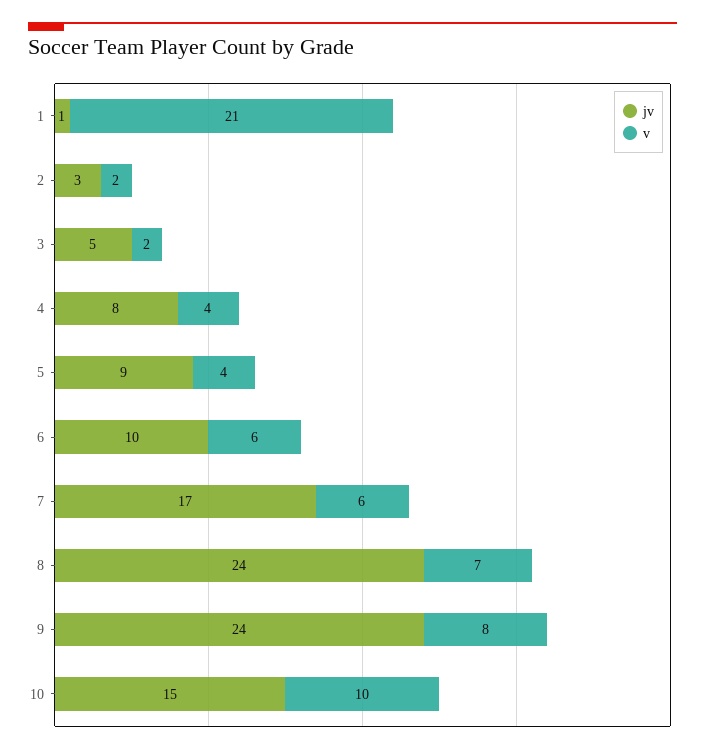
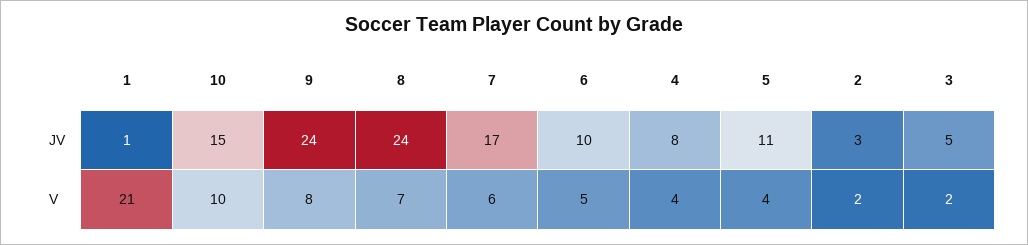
  {
    "jv": {
      "1": 1,
      "2": 3,
      "3": 5,
      "4": 8,
-     "5": 9,
+     "5": 11,
      "6": 10,
      "7": 17,
      "8": 24,
      "9": 24,
      "10": 15
    },
    "v": {
      "1": 21,
      "2": 2,
      "3": 2,
      "4": 4,
      "5": 4,
-     "6": 6,
+     "6": 5,
      "7": 6,
      "8": 7,
      "9": 8,
      "10": 10
    }
  }

